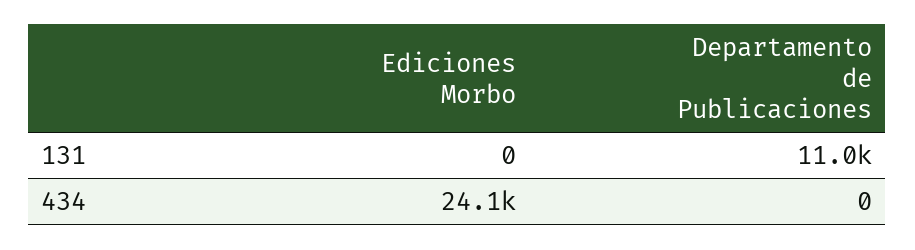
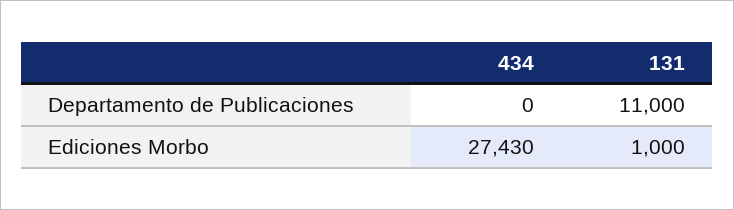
  {
    "Ediciones Morbo": {
-     "131": 0,
+     "131": 1000,
-     "434": 24100
+     "434": 27430
    },
    "Departamento de Publicaciones": {
      "131": 11000,
      "434": 0
    }
  }

